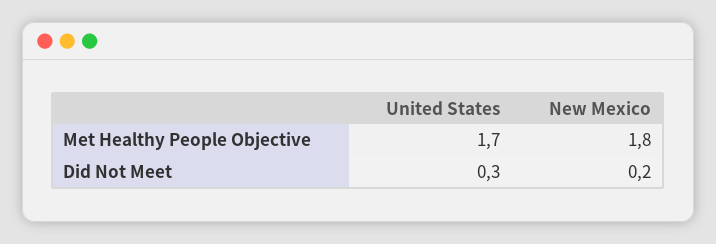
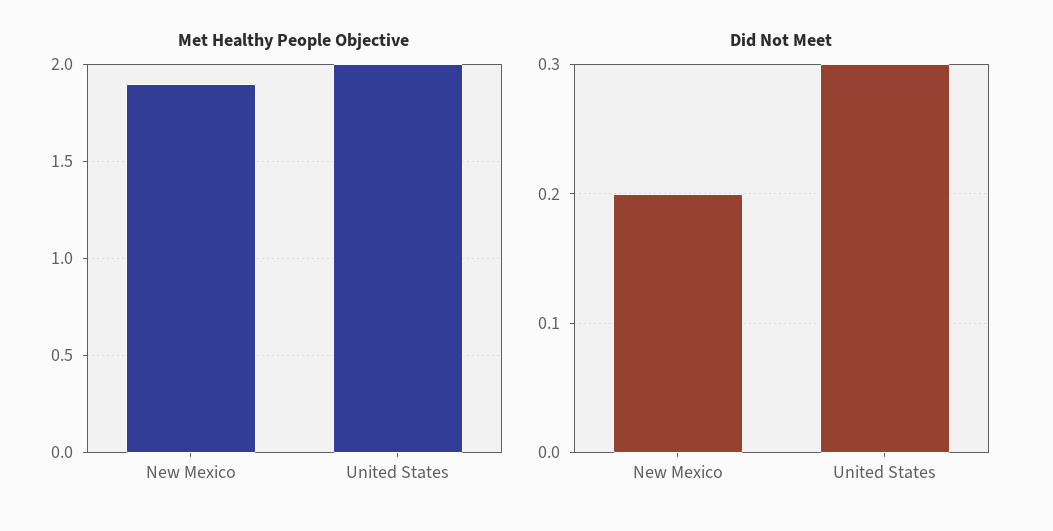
  {
    "Met Healthy People Objective": {
-     "United States": 1.7,
+     "United States": 2,
-     "New Mexico": 1.8
+     "New Mexico": 1.9
    },
    "Did Not Meet": {
      "United States": 0.3,
      "New Mexico": 0.2
    }
  }

